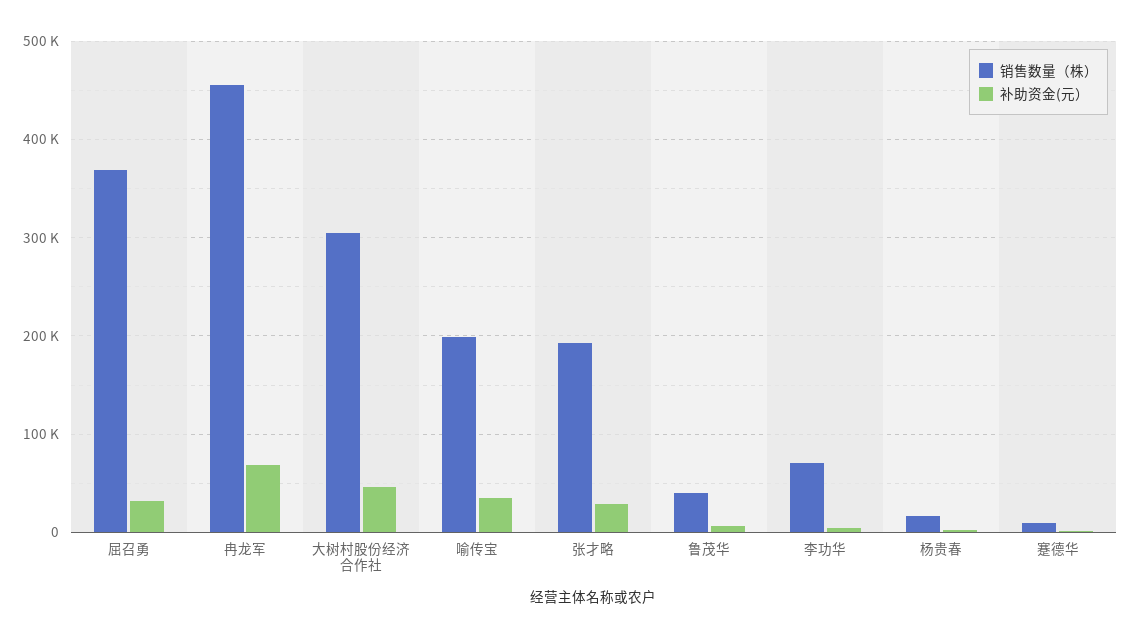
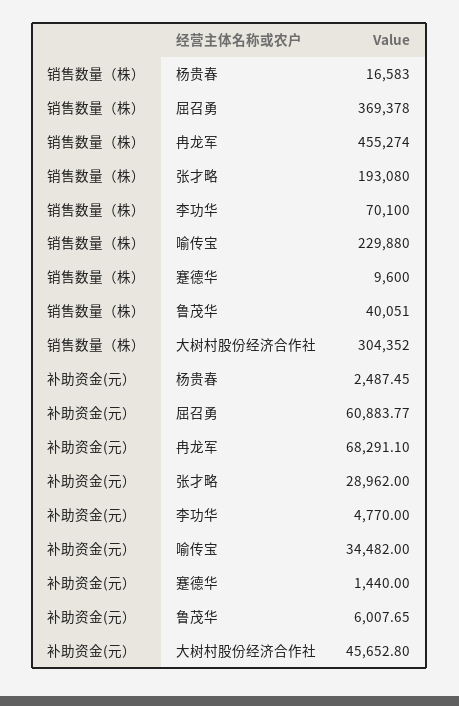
  {
    "销售数量（株）": {
      "屈召勇": 369378,
      "冉龙军": 455274,
      "大树村股份经济合作社": 304352,
-     "喻传宝": 200000,
+     "喻传宝": 229880,
      "张才略": 193080,
      "鲁茂华": 40051,
      "李功华": 70100,
      "杨贵春": 16583,
      "蹇德华": 9600
    },
    "补助资金(元）": {
-     "屈召勇": 30000,
+     "屈召勇": 60883.77,
      "冉龙军": 68291.1,
      "大树村股份经济合作社": 45652.8,
      "喻传宝": 34482,
      "张才略": 28962,
      "鲁茂华": 6007.65,
      "李功华": 4770,
      "杨贵春": 2487.45,
      "蹇德华": 1440
    }
  }

